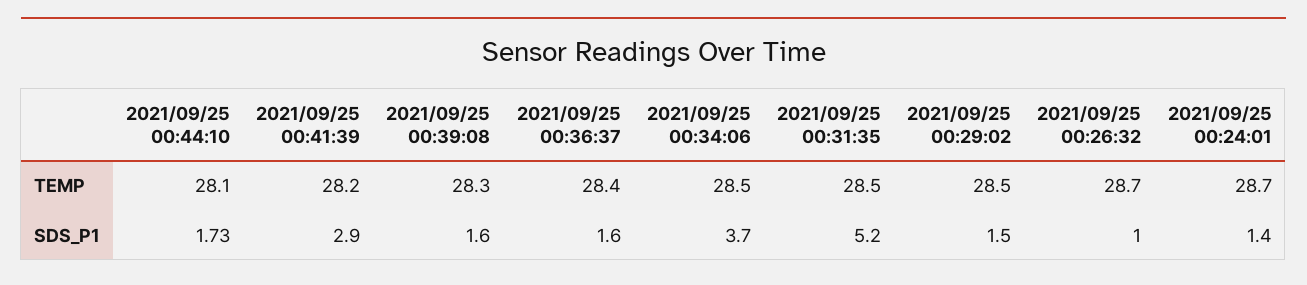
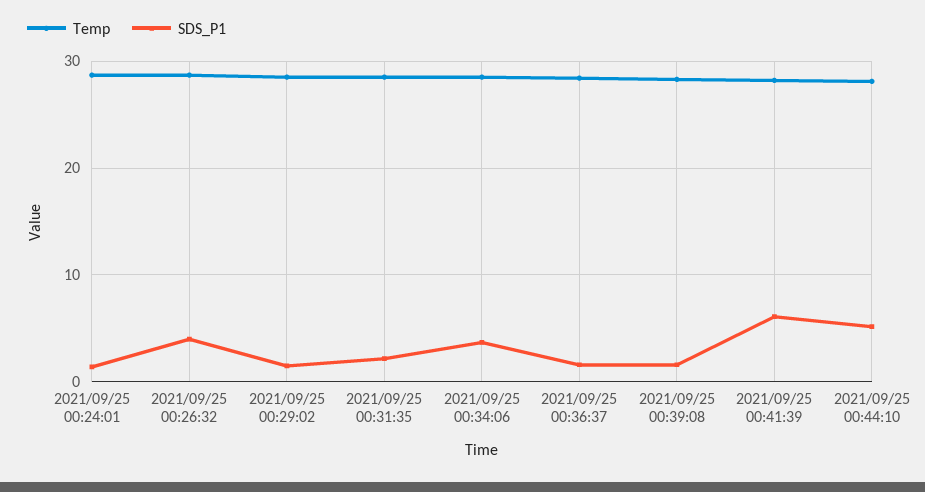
  {
    "TEMP": {
      "2021/09/25 00:44:10": 28.1,
      "2021/09/25 00:41:39": 28.2,
      "2021/09/25 00:39:08": 28.3,
      "2021/09/25 00:36:37": 28.4,
      "2021/09/25 00:34:06": 28.5,
      "2021/09/25 00:31:35": 28.5,
      "2021/09/25 00:29:02": 28.5,
      "2021/09/25 00:26:32": 28.7,
      "2021/09/25 00:24:01": 28.7
    },
    "SDS_P1": {
-     "2021/09/25 00:44:10": 1.73,
+     "2021/09/25 00:44:10": 5,
-     "2021/09/25 00:41:39": 2.9,
+     "2021/09/25 00:41:39": 6,
      "2021/09/25 00:39:08": 1.6,
      "2021/09/25 00:36:37": 1.6,
      "2021/09/25 00:34:06": 3.7,
-     "2021/09/25 00:31:35": 5.2,
+     "2021/09/25 00:31:35": 2,
      "2021/09/25 00:29:02": 1.5,
-     "2021/09/25 00:26:32": 1,
+     "2021/09/25 00:26:32": 4,
      "2021/09/25 00:24:01": 1.4
    }
  }

